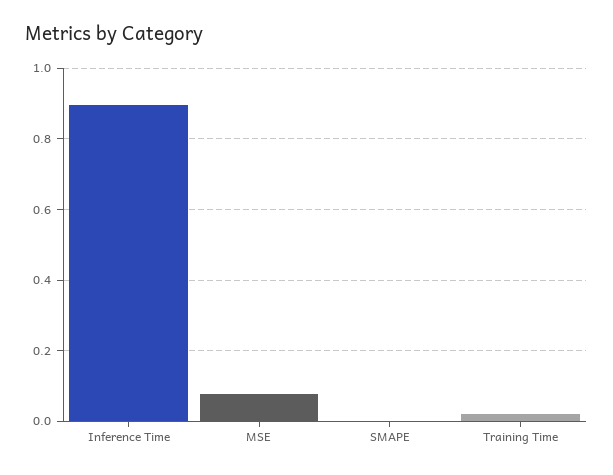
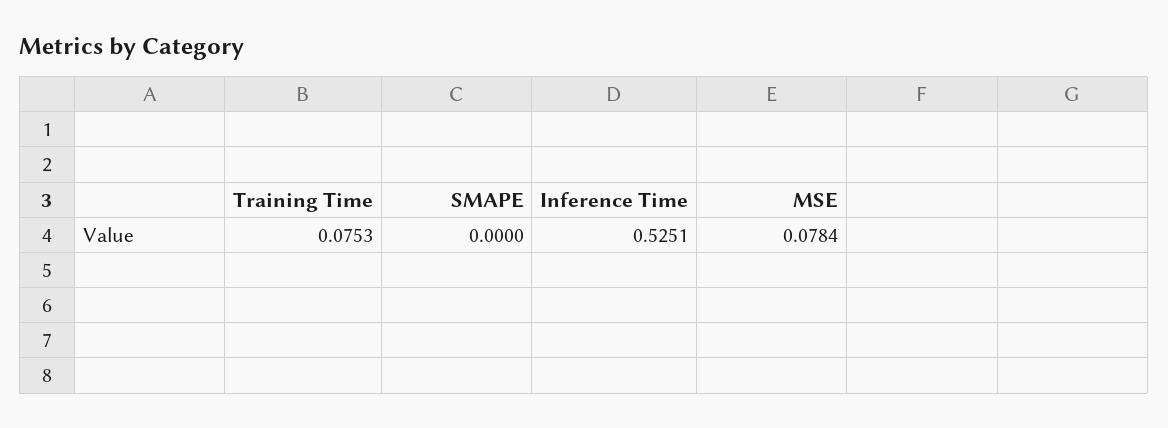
  {
-   "Inference Time": 0.9,
+   "Inference Time": 0.5251,
    "MSE": 0.0784,
    "SMAPE": 0,
-   "Training Time": 0.02
+   "Training Time": 0.0753
  }

